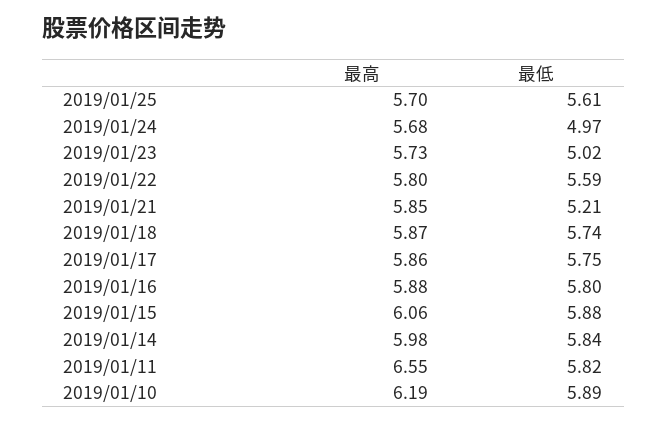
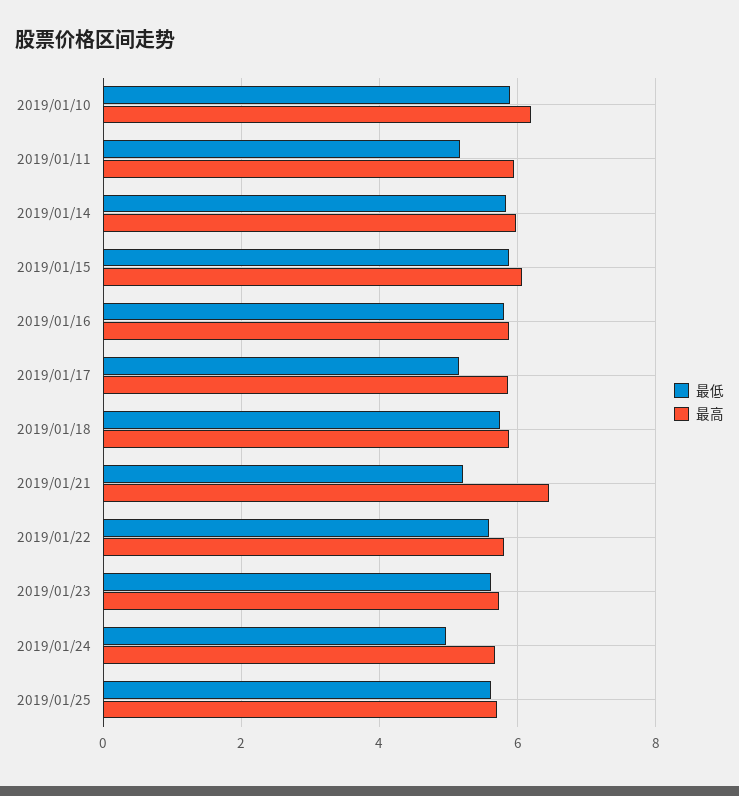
  {
    "最高": {
      "2019/01/25": 5.7,
      "2019/01/24": 5.68,
      "2019/01/23": 5.73,
      "2019/01/22": 5.8,
-     "2019/01/21": 5.85,
+     "2019/01/21": 6.4,
      "2019/01/18": 5.87,
      "2019/01/17": 5.86,
      "2019/01/16": 5.88,
      "2019/01/15": 6.06,
      "2019/01/14": 5.98,
-     "2019/01/11": 6.55,
+     "2019/01/11": 6,
      "2019/01/10": 6.19
    },
    "最低": {
      "2019/01/25": 5.61,
      "2019/01/24": 4.97,
-     "2019/01/23": 5.02,
+     "2019/01/23": 5.6,
      "2019/01/22": 5.59,
      "2019/01/21": 5.21,
      "2019/01/18": 5.74,
-     "2019/01/17": 5.75,
+     "2019/01/17": 5.2,
      "2019/01/16": 5.8,
      "2019/01/15": 5.88,
      "2019/01/14": 5.84,
-     "2019/01/11": 5.82,
+     "2019/01/11": 5.2,
      "2019/01/10": 5.89
    }
  }

